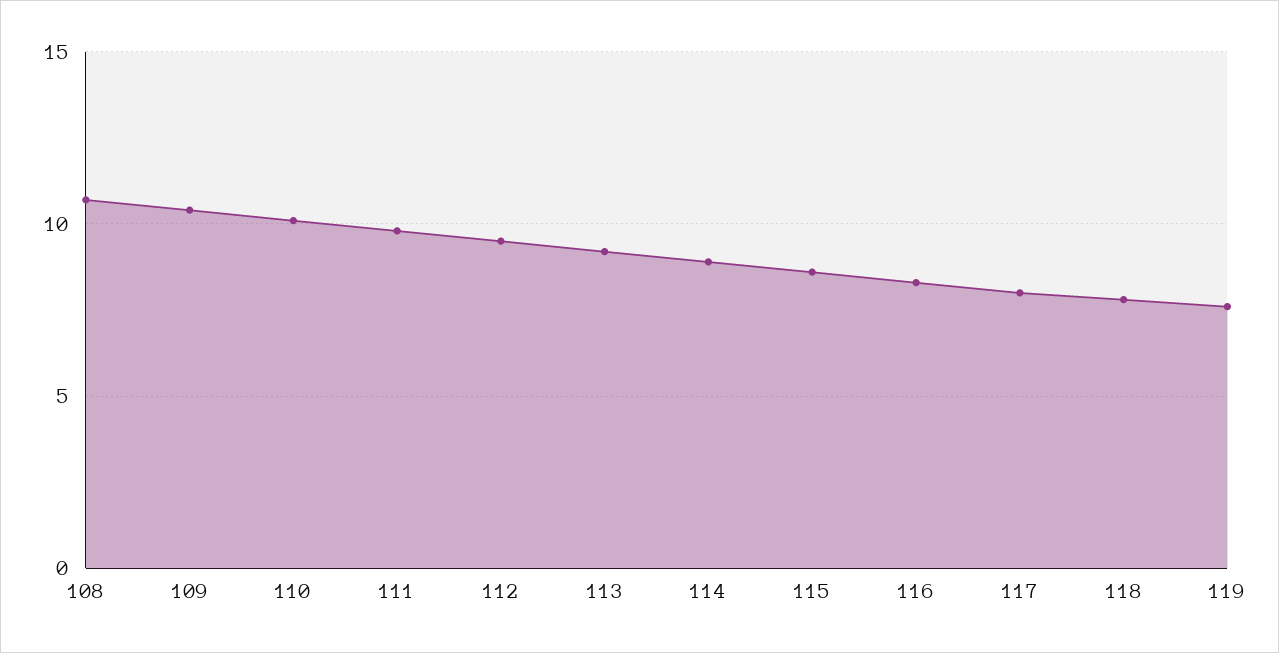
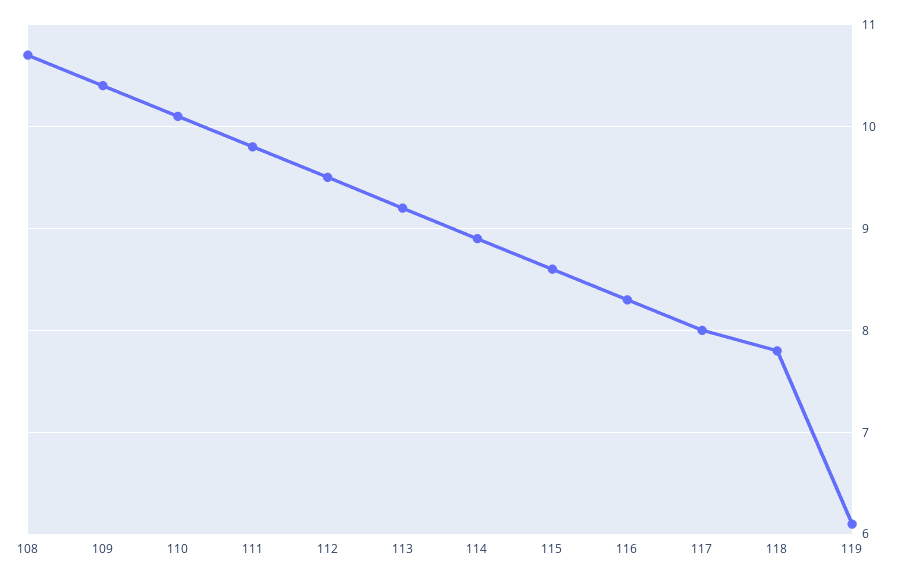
  {
    "108": 10.7,
    "109": 10.4,
    "110": 10.1,
    "111": 9.8,
    "112": 9.5,
    "113": 9.2,
    "114": 8.9,
    "115": 8.6,
    "116": 8.3,
    "117": 8,
    "118": 7.8,
-   "119": 7.5
+   "119": 6.1
  }

